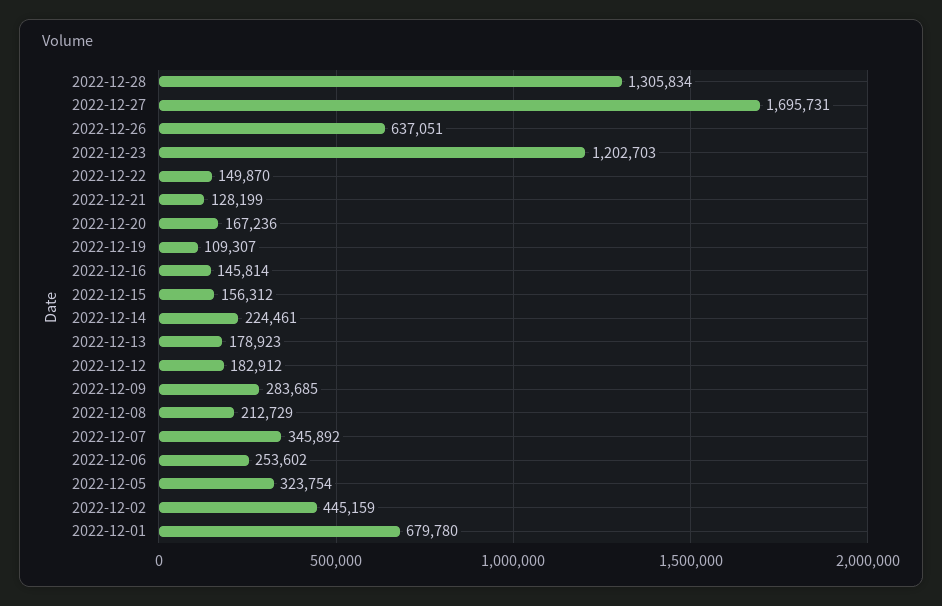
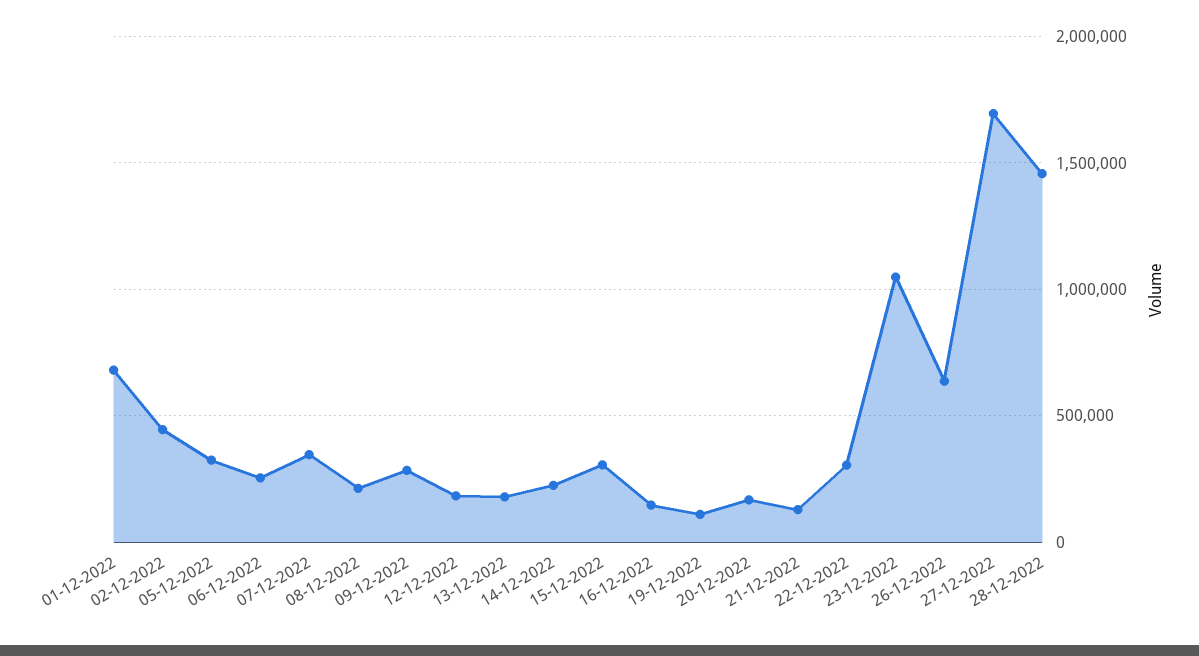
  {
-   "2022-12-28": 1305834,
+   "2022-12-28": 1450000,
    "2022-12-27": 1695731,
    "2022-12-26": 637051,
-   "2022-12-23": 1202703,
+   "2022-12-23": 1050000,
-   "2022-12-22": 149870,
+   "2022-12-22": 300000,
    "2022-12-21": 128199,
    "2022-12-20": 167236,
    "2022-12-19": 109307,
    "2022-12-16": 145814,
-   "2022-12-15": 156312,
+   "2022-12-15": 300000,
    "2022-12-14": 224461,
    "2022-12-13": 178923,
    "2022-12-12": 182912,
    "2022-12-09": 283685,
    "2022-12-08": 212729,
    "2022-12-07": 345892,
    "2022-12-06": 253602,
    "2022-12-05": 323754,
    "2022-12-02": 445159,
    "2022-12-01": 679780
  }

